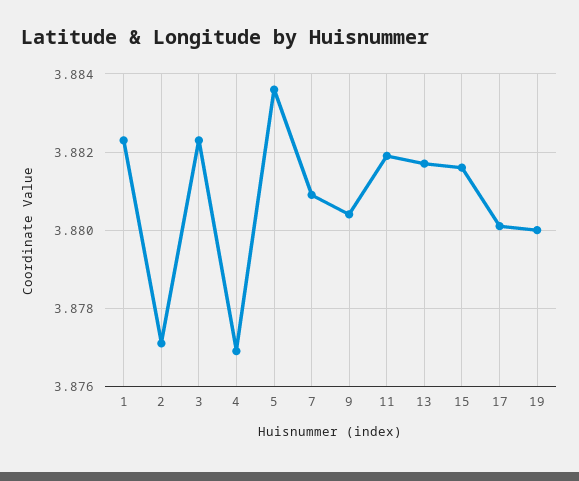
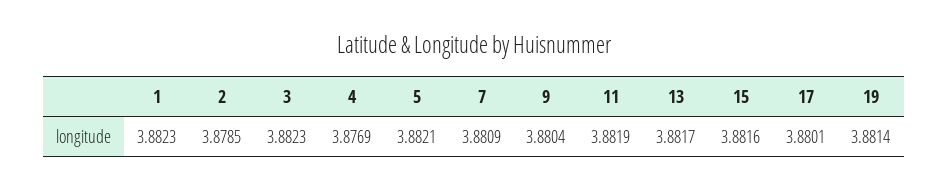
  {
    "1": 3.8823,
-   "2": 3.877,
+   "2": 3.8785,
    "3": 3.8823,
    "4": 3.8769,
-   "5": 3.8835,
+   "5": 3.8821,
    "7": 3.8809,
    "9": 3.8804,
    "11": 3.8819,
    "13": 3.8817,
    "15": 3.8816,
    "17": 3.8801,
-   "19": 3.88
+   "19": 3.8814
  }

